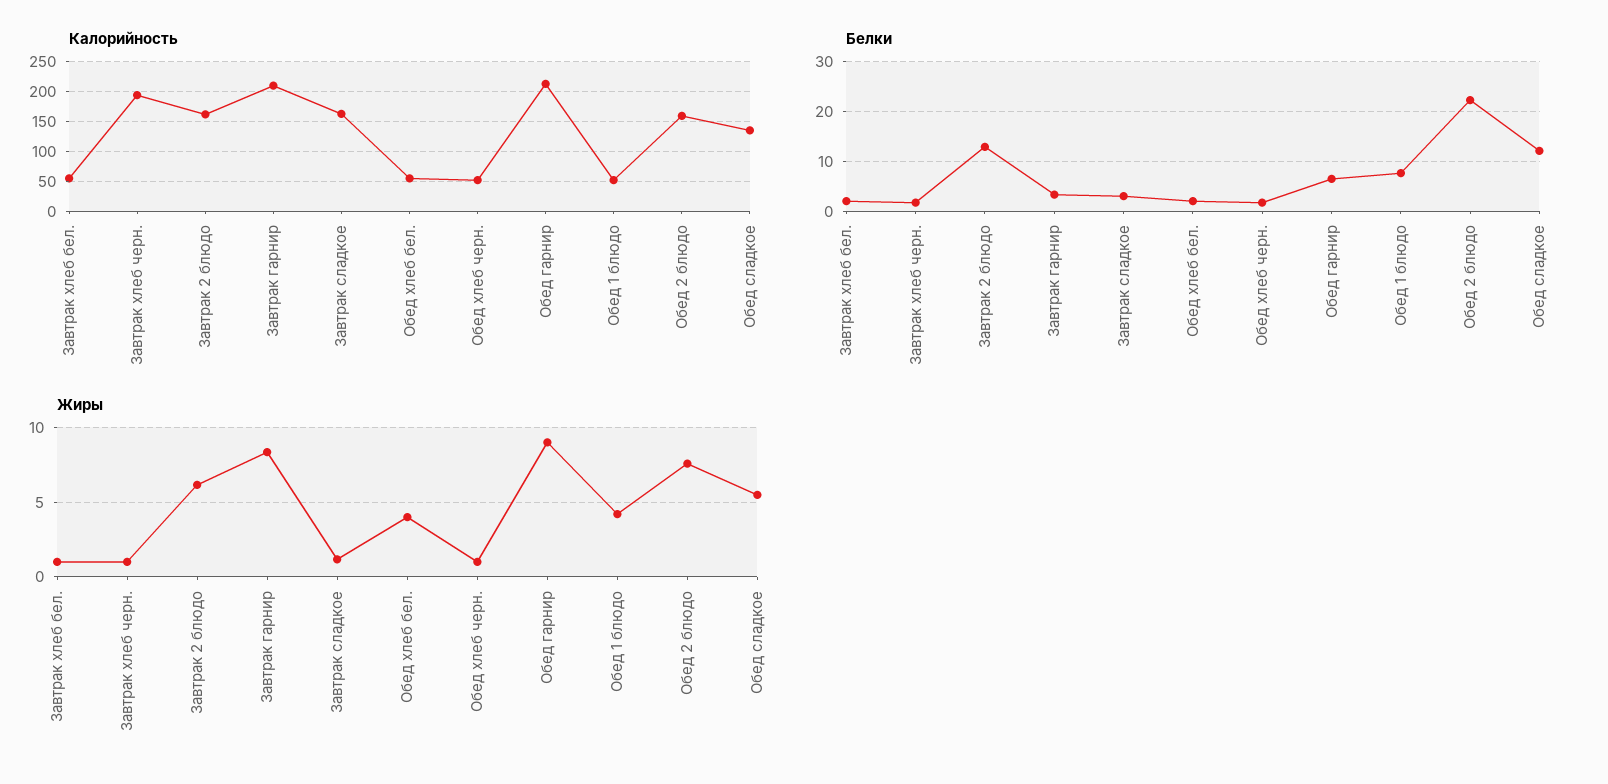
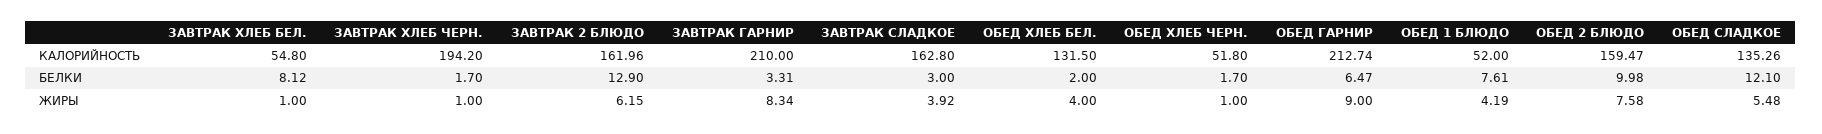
  {
    "Калорийность": {
      "Завтрак хлеб бел.": 54.8,
      "Завтрак хлеб черн.": 194.2,
      "Завтрак 2 блюдо": 161.96,
      "Завтрак гарнир": 210,
      "Завтрак сладкое": 162.8,
-     "Обед хлеб бел.": 50,
+     "Обед хлеб бел.": 131.5,
      "Обед хлеб черн.": 51.8,
      "Обед гарнир": 212.74,
      "Обед 1 блюдо": 52,
      "Обед 2 блюдо": 159.47,
      "Обед сладкое": 135.26
    },
    "Белки": {
-     "Завтрак хлеб бел.": 2,
+     "Завтрак хлеб бел.": 8.12,
      "Завтрак хлеб черн.": 1.7,
      "Завтрак 2 блюдо": 12.9,
      "Завтрак гарнир": 3.31,
      "Завтрак сладкое": 3,
      "Обед хлеб бел.": 2,
      "Обед хлеб черн.": 1.7,
      "Обед гарнир": 6.47,
      "Обед 1 блюдо": 7.61,
-     "Обед 2 блюдо": 22,
+     "Обед 2 блюдо": 9.98,
      "Обед сладкое": 12.1
    },
    "Жиры": {
      "Завтрак хлеб бел.": 1,
      "Завтрак хлеб черн.": 1,
      "Завтрак 2 блюдо": 6.15,
      "Завтрак гарнир": 8.34,
-     "Завтрак сладкое": 1,
+     "Завтрак сладкое": 3.92,
      "Обед хлеб бел.": 4,
      "Обед хлеб черн.": 1,
      "Обед гарнир": 9,
      "Обед 1 блюдо": 4.19,
      "Обед 2 блюдо": 7.58,
      "Обед сладкое": 5.48
    }
  }

